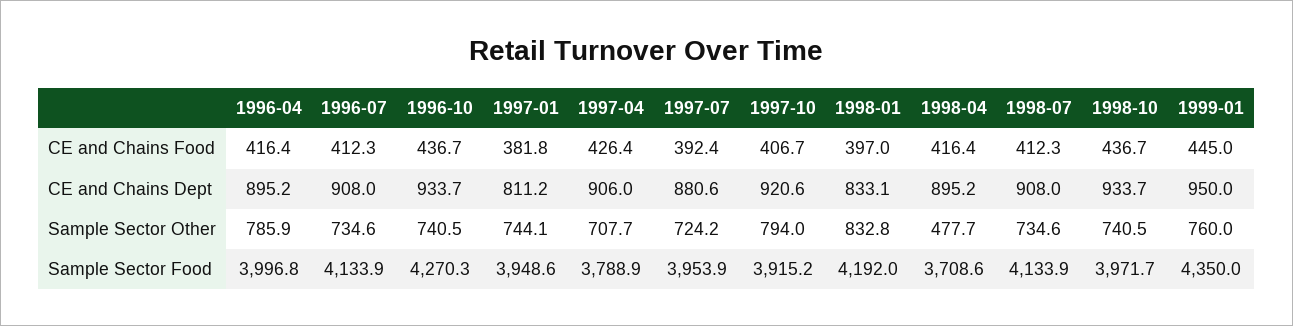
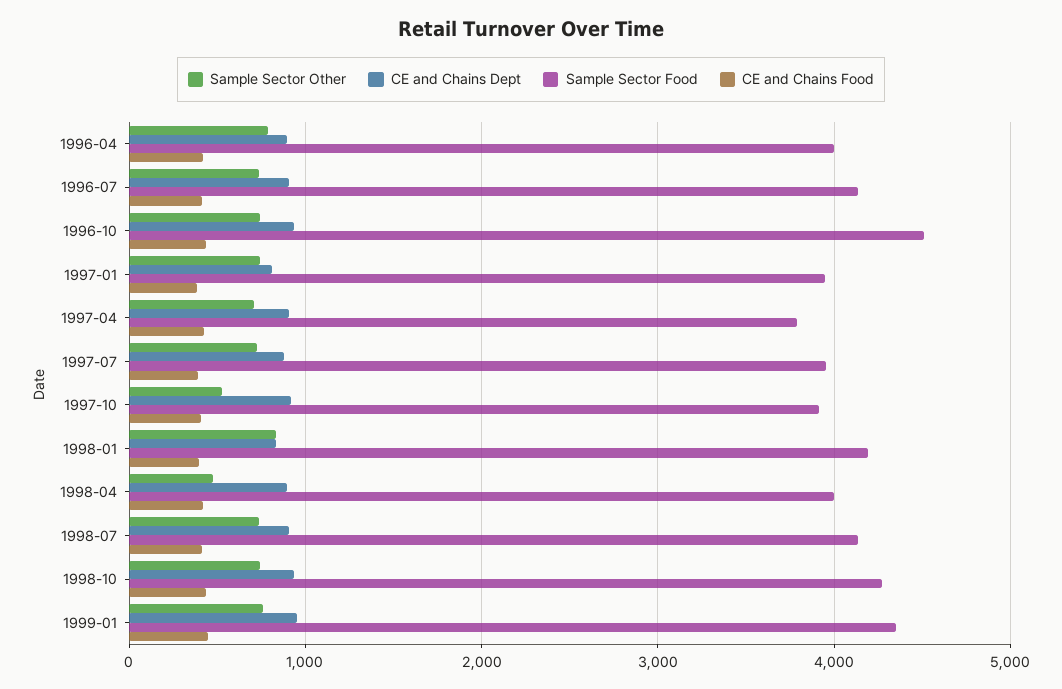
  {
    "CE and Chains Food": {
      "1996-04": 416.4,
      "1996-07": 412.3,
      "1996-10": 436.7,
      "1997-01": 381.8,
      "1997-04": 426.4,
      "1997-07": 392.4,
      "1997-10": 406.7,
      "1998-01": 397,
      "1998-04": 416.4,
      "1998-07": 412.3,
      "1998-10": 436.7,
      "1999-01": 445
    },
    "CE and Chains Dept": {
      "1996-04": 895.2,
      "1996-07": 908,
      "1996-10": 933.7,
      "1997-01": 811.2,
      "1997-04": 906,
      "1997-07": 880.6,
      "1997-10": 920.6,
      "1998-01": 833.1,
      "1998-04": 895.2,
      "1998-07": 908,
      "1998-10": 933.7,
      "1999-01": 950
    },
    "Sample Sector Other": {
      "1996-04": 785.9,
      "1996-07": 734.6,
      "1996-10": 740.5,
      "1997-01": 744.1,
      "1997-04": 707.7,
      "1997-07": 724.2,
-     "1997-10": 794,
+     "1997-10": 500,
      "1998-01": 832.8,
      "1998-04": 477.7,
      "1998-07": 734.6,
      "1998-10": 740.5,
      "1999-01": 760
    },
    "Sample Sector Food": {
      "1996-04": 3996.8,
      "1996-07": 4133.9,
-     "1996-10": 4270.3,
+     "1996-10": 4500,
      "1997-01": 3948.6,
      "1997-04": 3788.9,
      "1997-07": 3953.9,
      "1997-10": 3915.2,
      "1998-01": 4192,
-     "1998-04": 3708.6,
+     "1998-04": 4000,
      "1998-07": 4133.9,
-     "1998-10": 3971.7,
+     "1998-10": 4300,
      "1999-01": 4350
    }
  }

